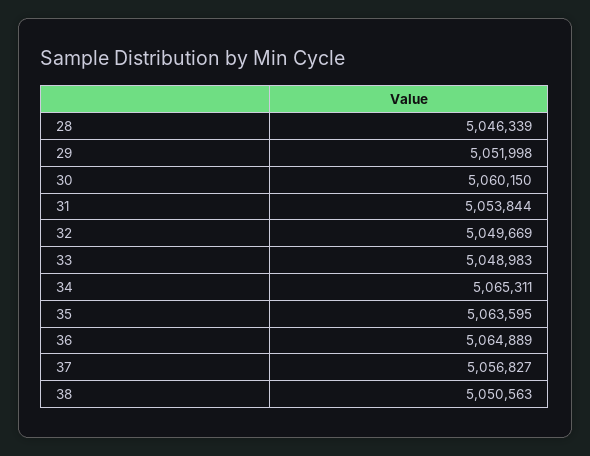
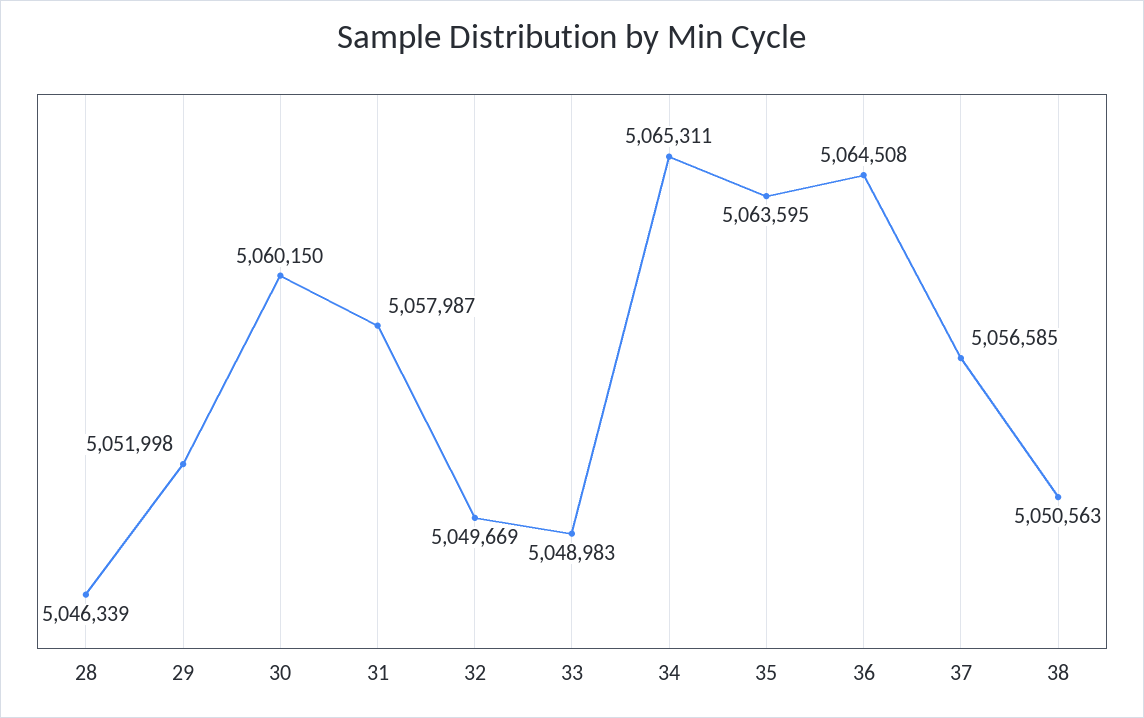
  {
    "28": 5046339,
    "29": 5051998,
    "30": 5060150,
-   "31": 5053844,
+   "31": 5057987,
    "32": 5049669,
    "33": 5048983,
    "34": 5065311,
    "35": 5063595,
-   "36": 5064889,
+   "36": 5064508,
-   "37": 5056827,
+   "37": 5056585,
    "38": 5050563
  }

